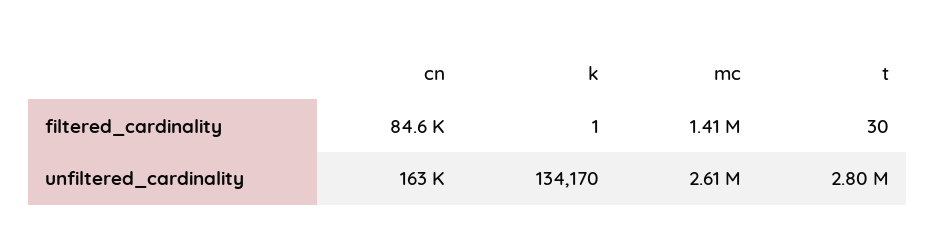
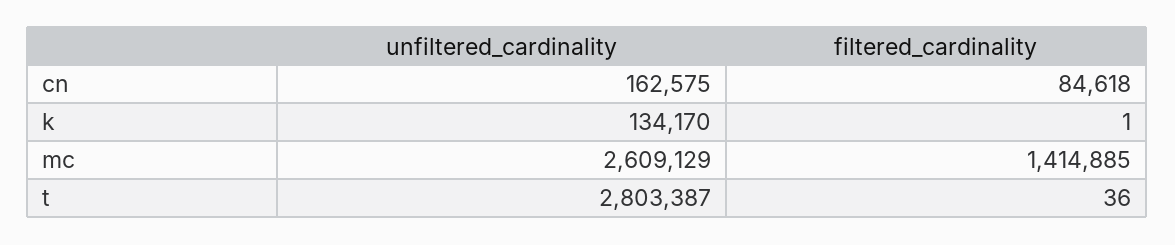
  {
    "cn": {
      "filtered_cardinality": 84618,
      "unfiltered_cardinality": 162575
    },
    "k": {
      "filtered_cardinality": 1,
      "unfiltered_cardinality": 134170
    },
    "mc": {
      "filtered_cardinality": 1414885,
      "unfiltered_cardinality": 2609129
    },
    "t": {
-     "filtered_cardinality": 30,
+     "filtered_cardinality": 36,
      "unfiltered_cardinality": 2803387
    }
  }

